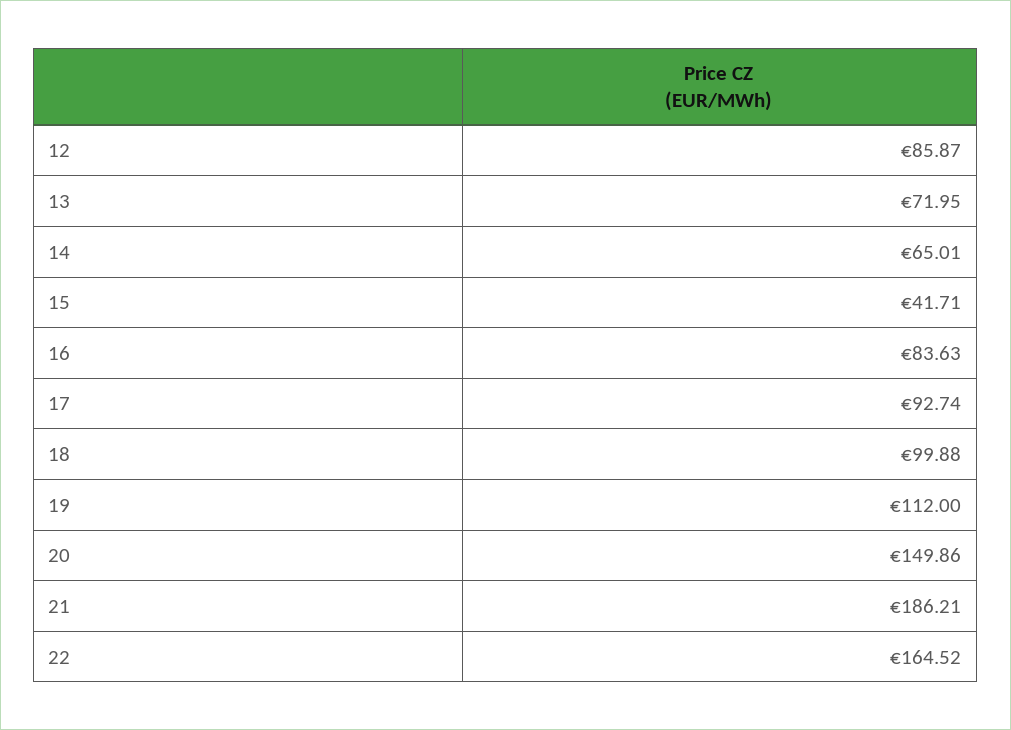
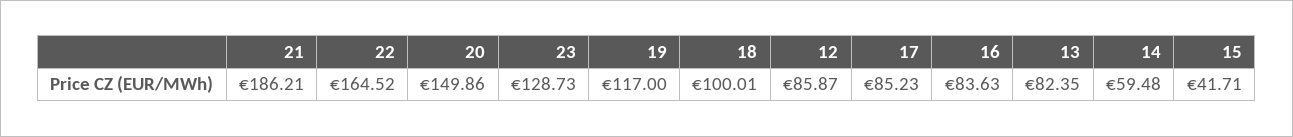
  {
    "12": 85.87,
-   "13": 71.95,
+   "13": 82.35,
-   "14": 65.01,
+   "14": 59.48,
    "15": 41.71,
    "16": 83.63,
-   "17": 92.74,
+   "17": 85.23,
-   "18": 99.88,
+   "18": 100.01,
-   "19": 112,
+   "19": 117,
    "20": 149.86,
    "21": 186.21,
-   "22": 164.52
+   "22": 164.52,
+   "23": 128.73
  }

